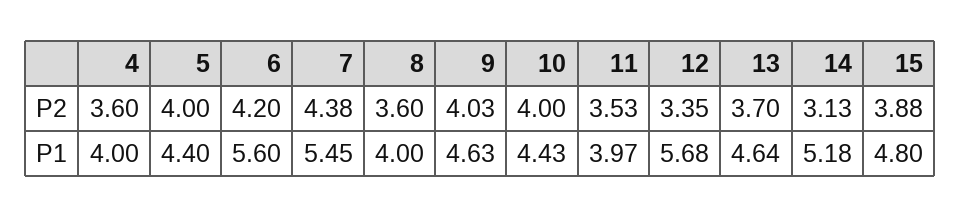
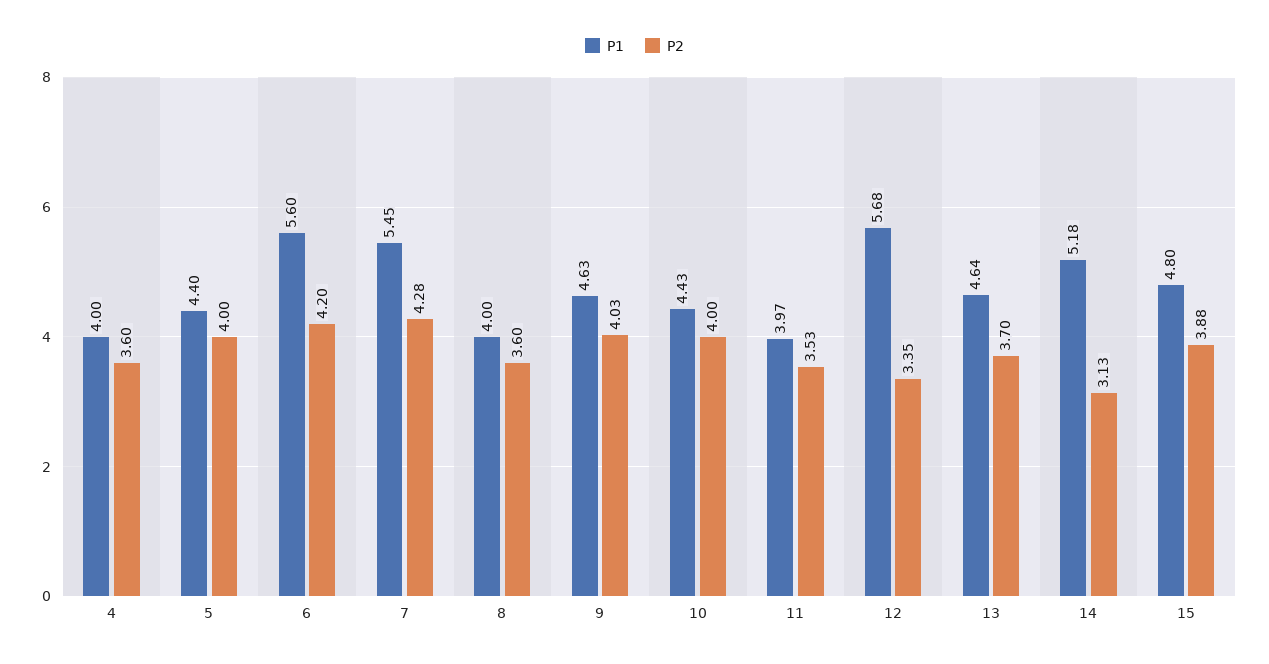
  {
    "P2": {
      "4": 3.6,
      "5": 4,
      "6": 4.2,
-     "7": 4.38,
+     "7": 4.28,
      "8": 3.6,
      "9": 4.03,
      "10": 4,
      "11": 3.53,
      "12": 3.35,
      "13": 3.7,
      "14": 3.13,
      "15": 3.88
    },
    "P1": {
      "4": 4,
      "5": 4.4,
      "6": 5.6,
      "7": 5.45,
      "8": 4,
      "9": 4.63,
      "10": 4.43,
      "11": 3.97,
      "12": 5.68,
      "13": 4.64,
      "14": 5.18,
      "15": 4.8
    }
  }

